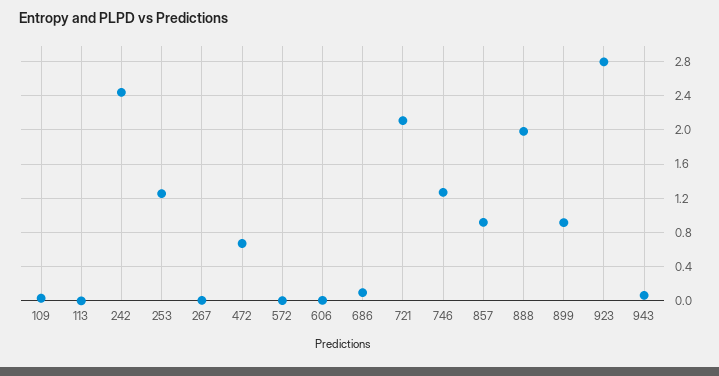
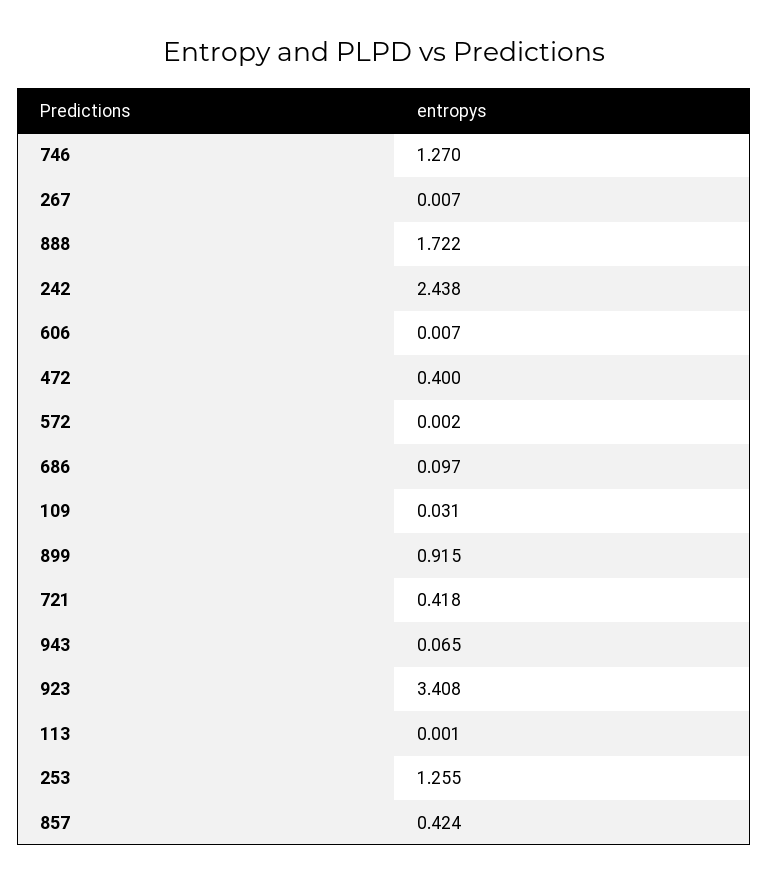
  {
    "109": 0.031,
    "113": 0.001,
    "242": 2.438,
    "253": 1.255,
    "267": 0.007,
-   "472": 0.7,
+   "472": 0.4,
    "572": 0.002,
    "606": 0.007,
    "686": 0.097,
-   "721": 2.1,
+   "721": 0.418,
    "746": 1.27,
-   "857": 0.9,
+   "857": 0.424,
-   "888": 2,
+   "888": 1.722,
    "899": 0.915,
-   "923": 2.8,
+   "923": 3.408,
    "943": 0.065
  }

